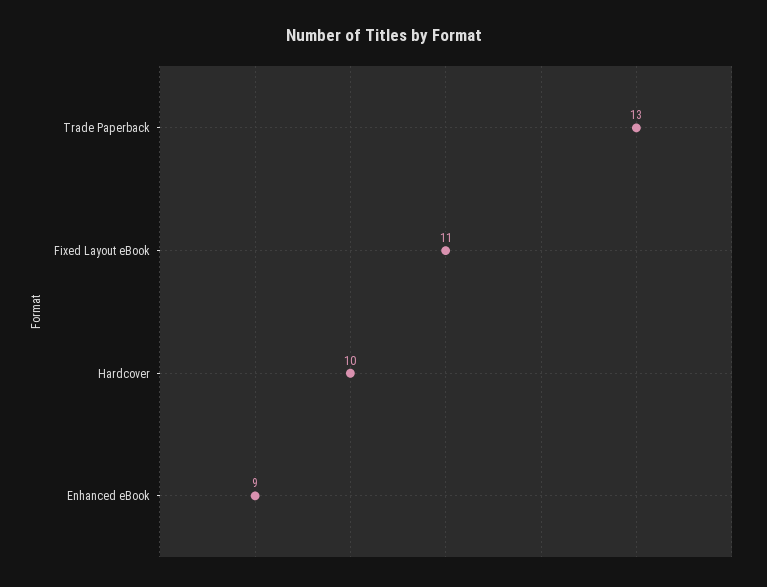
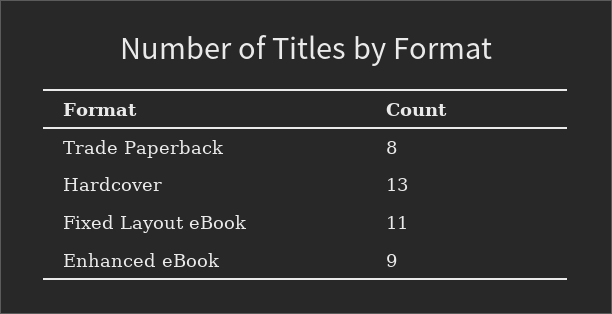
  {
-   "Trade Paperback": 13,
+   "Trade Paperback": 8,
    "Fixed Layout eBook": 11,
-   "Hardcover": 10,
+   "Hardcover": 13,
    "Enhanced eBook": 9
  }

